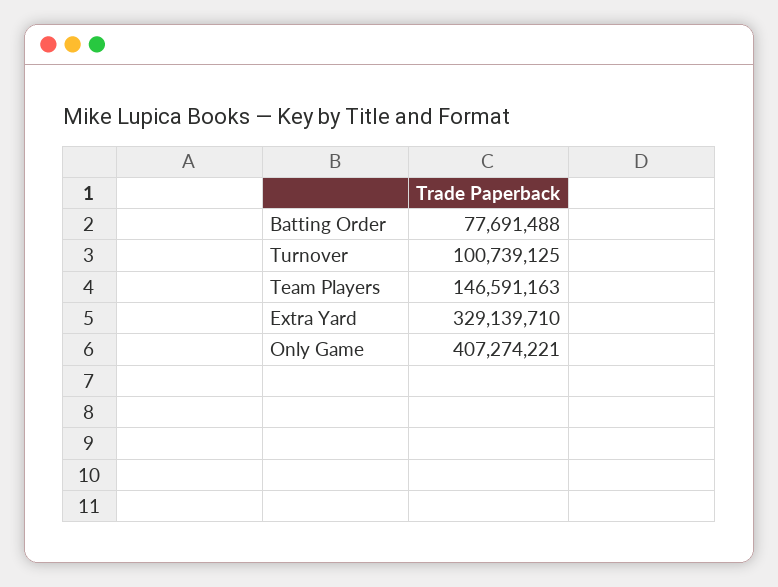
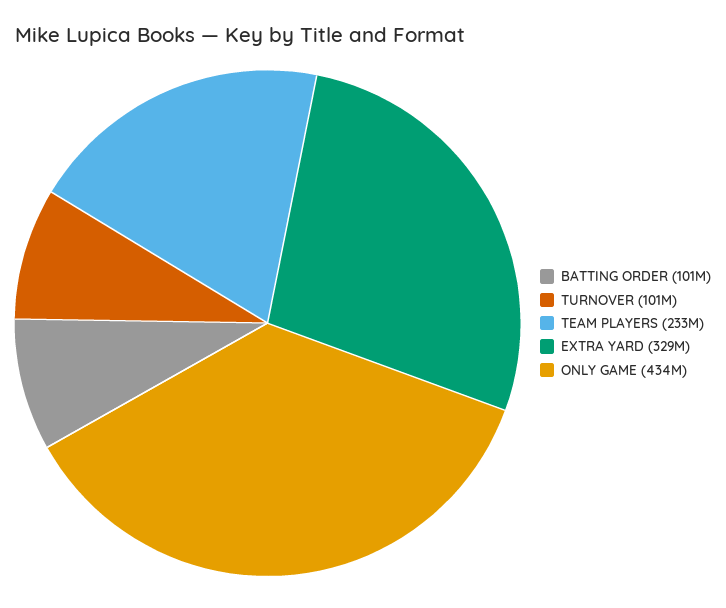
  {
-   "Batting Order": 77691488,
+   "Batting Order": 101000000,
    "Turnover": 100739125,
-   "Team Players": 146591163,
+   "Team Players": 233000000,
    "Extra Yard": 329139710,
-   "Only Game": 407274221
+   "Only Game": 434000000
  }

